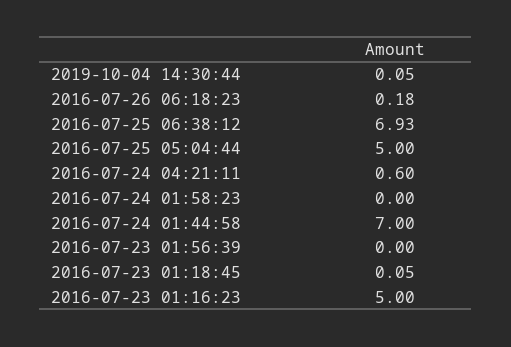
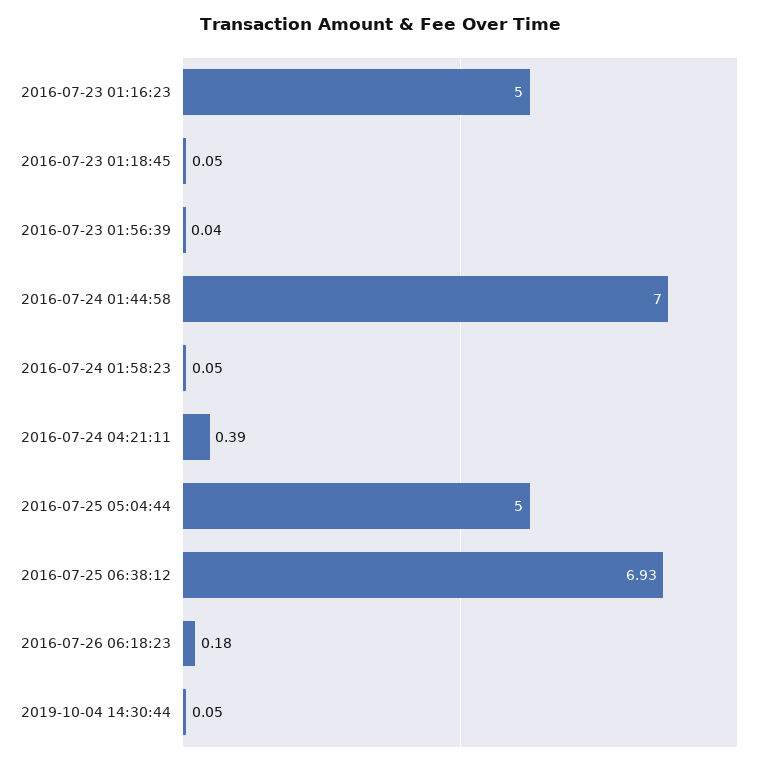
  {
    "2019-10-04 14:30:44": 0.05,
    "2016-07-26 06:18:23": 0.18,
    "2016-07-25 06:38:12": 6.93,
    "2016-07-25 05:04:44": 5,
-   "2016-07-24 04:21:11": 0.6,
+   "2016-07-24 04:21:11": 0.39,
-   "2016-07-24 01:58:23": 0,
+   "2016-07-24 01:58:23": 0.05,
    "2016-07-24 01:44:58": 7,
-   "2016-07-23 01:56:39": 0,
+   "2016-07-23 01:56:39": 0.04,
    "2016-07-23 01:18:45": 0.05,
    "2016-07-23 01:16:23": 5
  }

